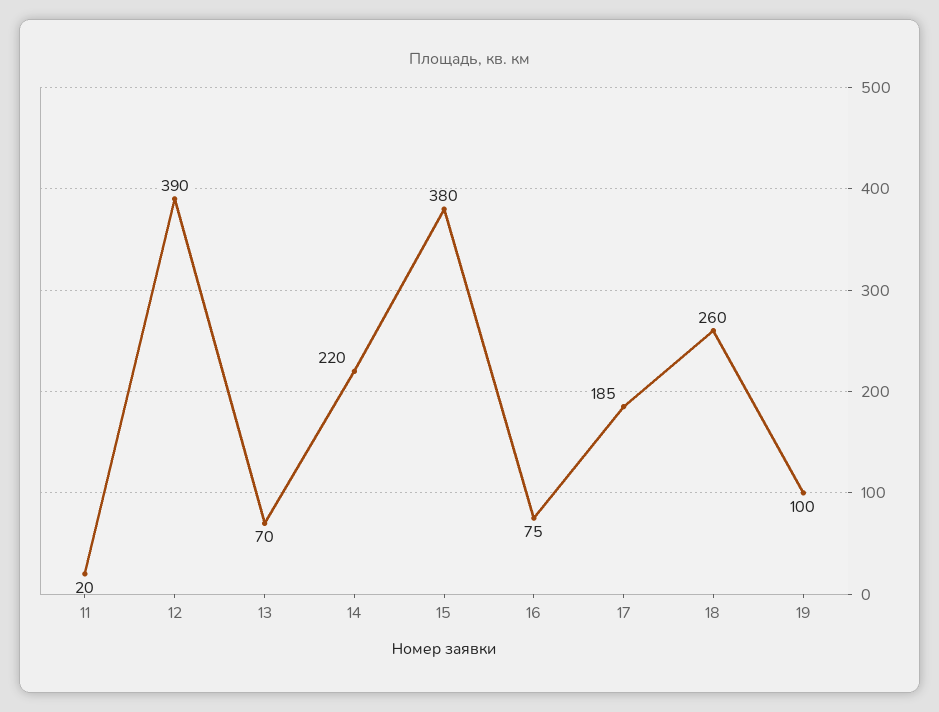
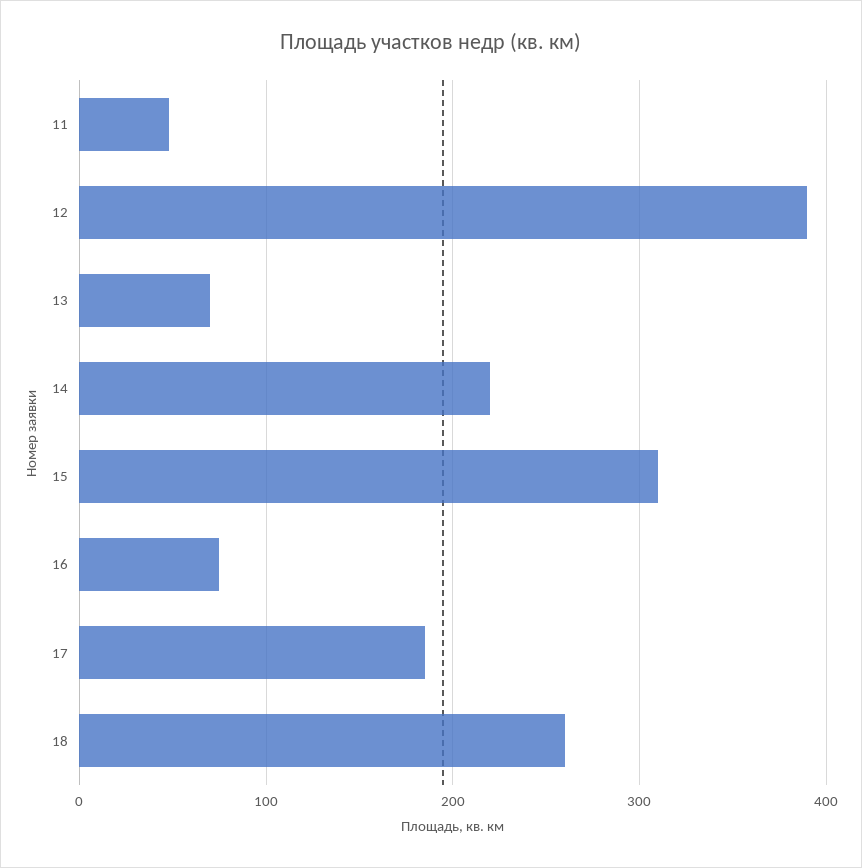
  {
-   "11": 20,
+   "11": 50,
    "12": 390,
    "13": 70,
    "14": 220,
-   "15": 380,
+   "15": 310,
    "16": 75,
    "17": 185,
-   "18": 260,
+   "18": 260
-   "19": 100
  }

